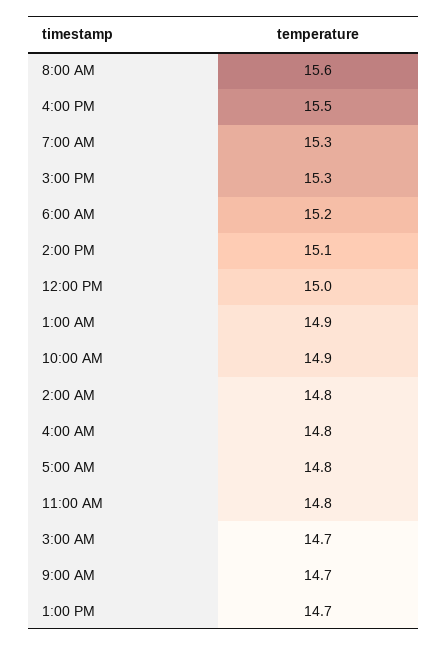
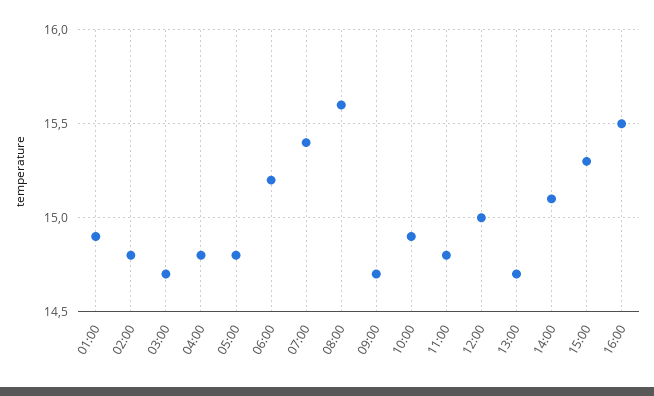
  {
    "8:00 AM": 15.6,
    "4:00 PM": 15.5,
-   "7:00 AM": 15.3,
+   "7:00 AM": 15.4,
    "3:00 PM": 15.3,
    "6:00 AM": 15.2,
    "2:00 PM": 15.1,
    "12:00 PM": 15,
    "1:00 AM": 14.9,
    "10:00 AM": 14.9,
    "2:00 AM": 14.8,
    "4:00 AM": 14.8,
    "5:00 AM": 14.8,
    "11:00 AM": 14.8,
    "3:00 AM": 14.7,
    "9:00 AM": 14.7,
    "1:00 PM": 14.7
  }

